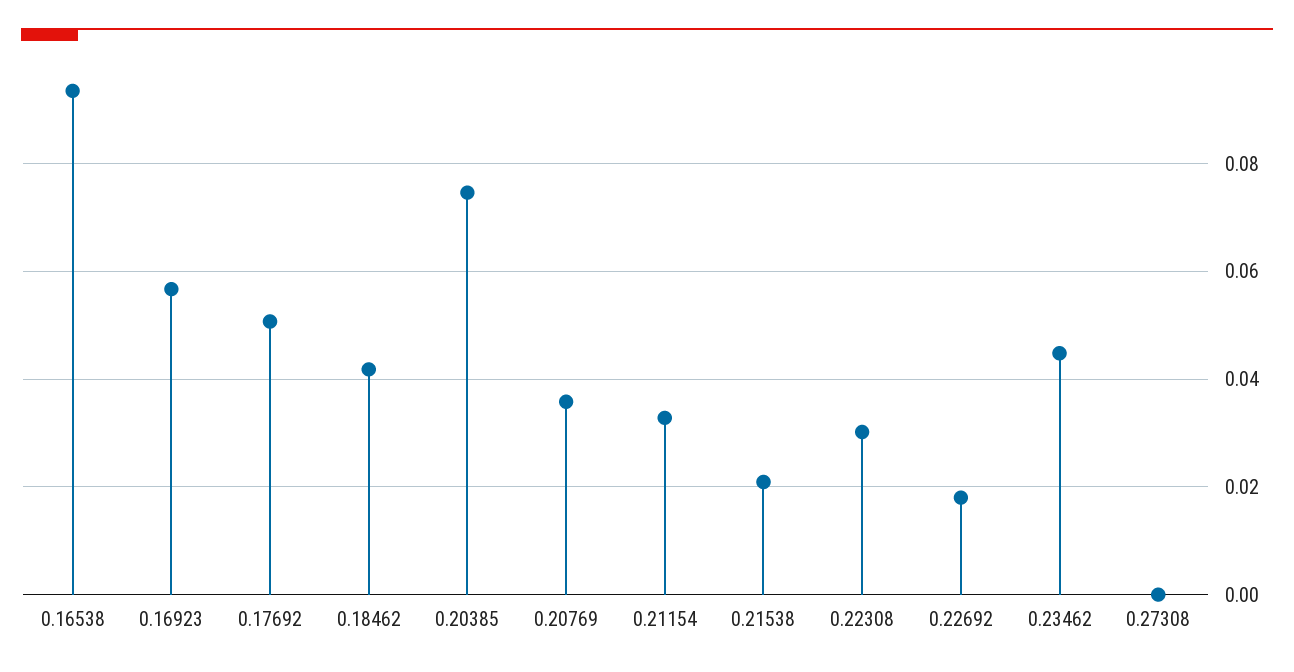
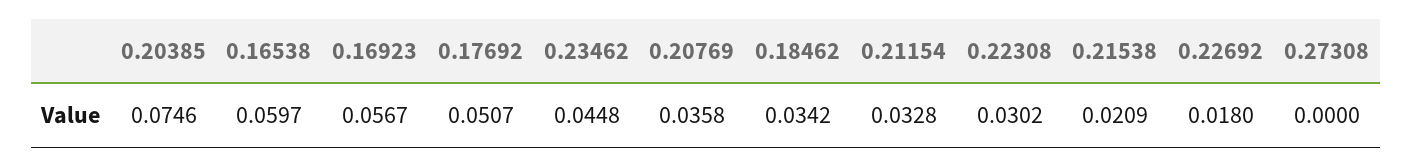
  {
-   "0.16538": 0.094,
+   "0.16538": 0.0597,
    "0.16923": 0.0567,
    "0.17692": 0.0507,
-   "0.18462": 0.042,
+   "0.18462": 0.0342,
    "0.20385": 0.0746,
    "0.20769": 0.0358,
    "0.21154": 0.0328,
    "0.21538": 0.0209,
    "0.22308": 0.0302,
    "0.22692": 0.018,
    "0.23462": 0.0448,
    "0.27308": 0
  }

